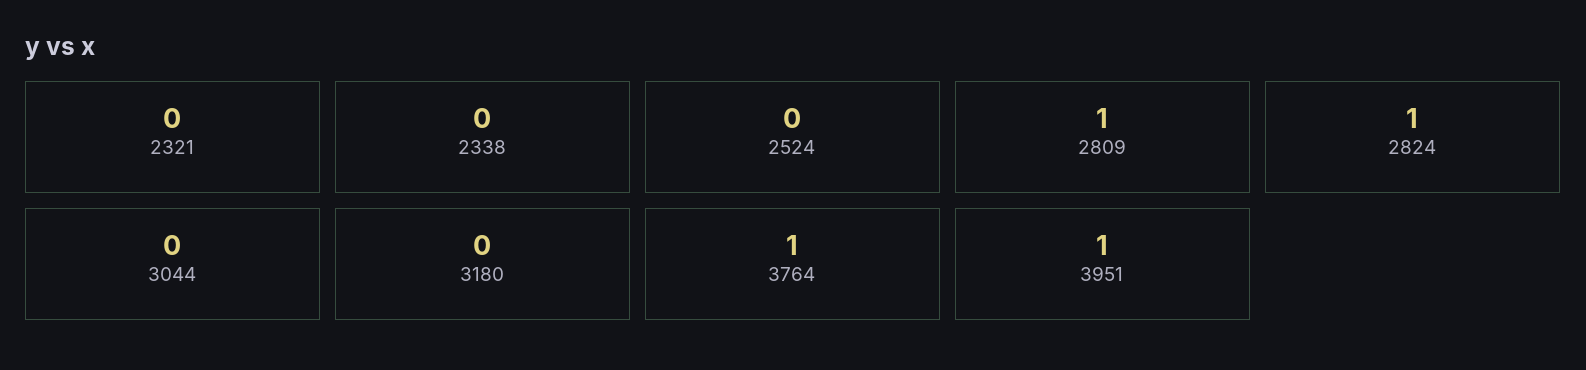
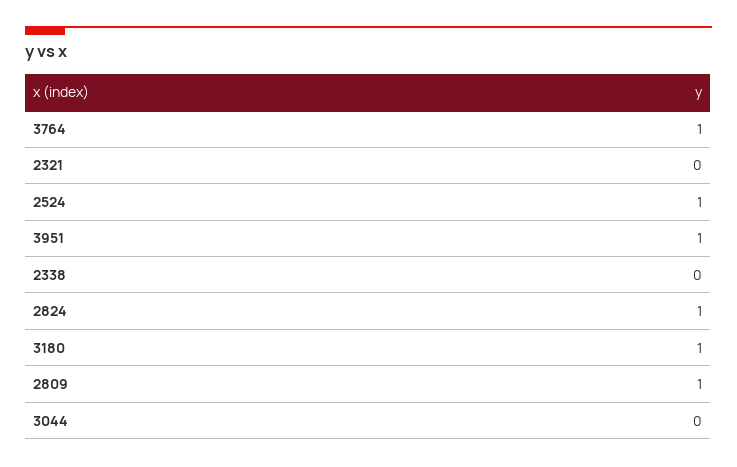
  {
    "2321": 0,
    "2338": 0,
-   "2524": 0,
+   "2524": 1,
    "2809": 1,
    "2824": 1,
    "3044": 0,
-   "3180": 0,
+   "3180": 1,
    "3764": 1,
    "3951": 1
  }

